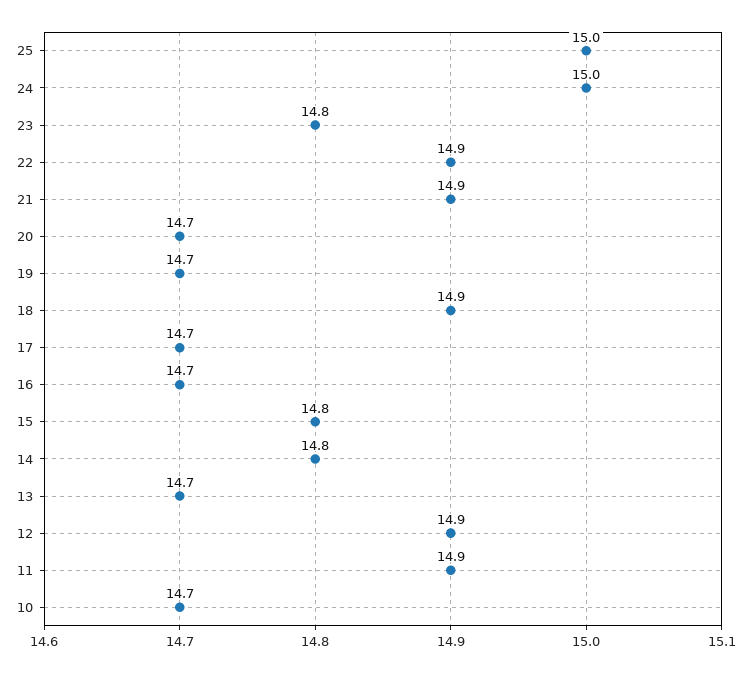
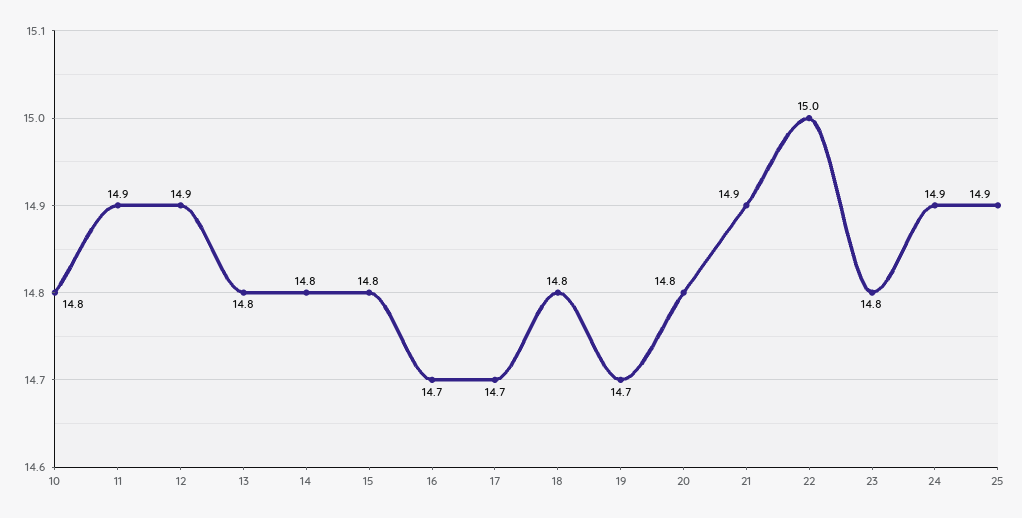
  {
-   "25": 15,
+   "25": 14.9,
-   "24": 15,
+   "24": 14.9,
    "23": 14.8,
-   "22": 14.9,
+   "22": 15,
    "21": 14.9,
-   "20": 14.7,
+   "20": 14.8,
    "19": 14.7,
-   "18": 14.9,
+   "18": 14.8,
    "17": 14.7,
    "16": 14.7,
    "15": 14.8,
    "14": 14.8,
-   "13": 14.7,
+   "13": 14.8,
    "12": 14.9,
    "11": 14.9,
-   "10": 14.7
+   "10": 14.8
  }

